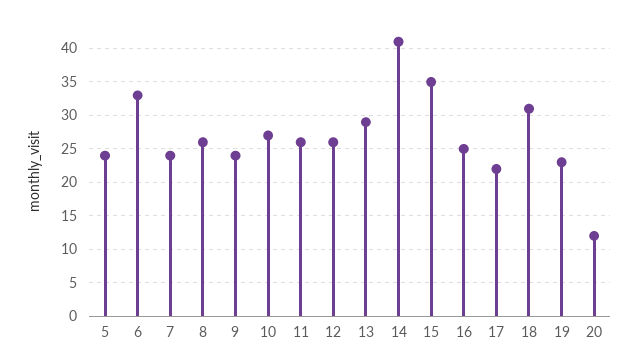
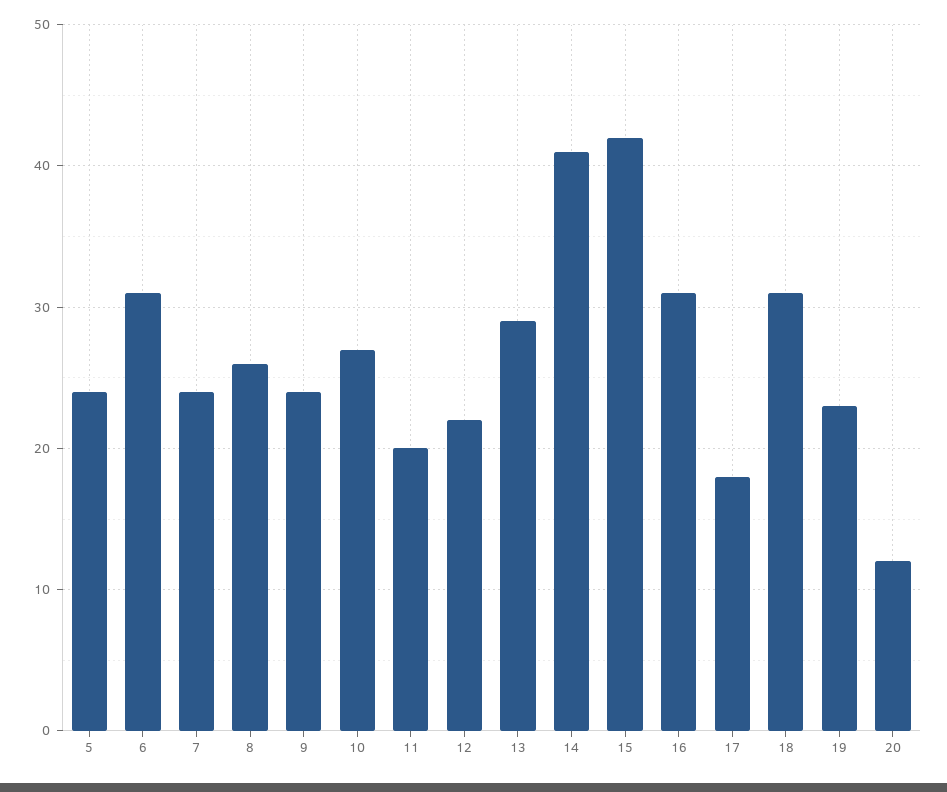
  {
    "5": 24,
-   "6": 33,
+   "6": 31,
    "7": 24,
    "8": 26,
    "9": 24,
    "10": 27,
-   "11": 26,
+   "11": 20,
-   "12": 26,
+   "12": 22,
    "13": 29,
    "14": 41,
-   "15": 35,
+   "15": 42,
-   "16": 25,
+   "16": 31,
-   "17": 22,
+   "17": 18,
    "18": 31,
    "19": 23,
    "20": 12
  }

